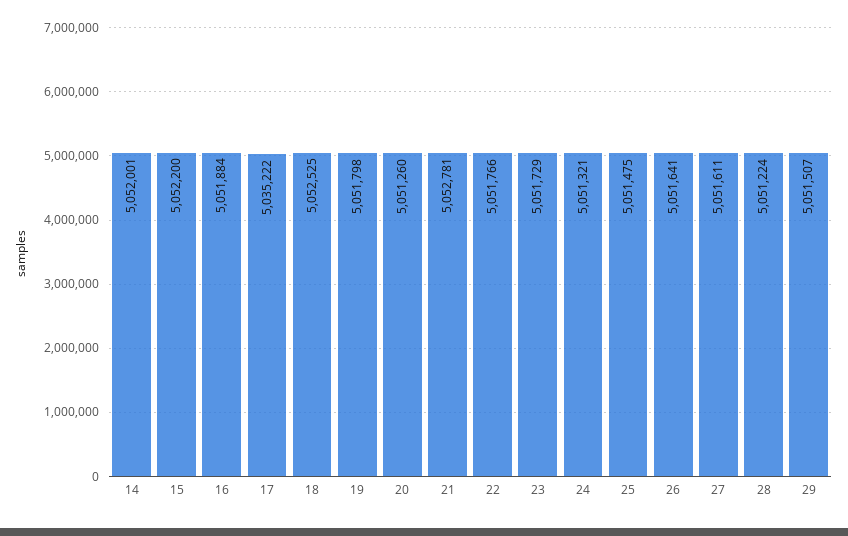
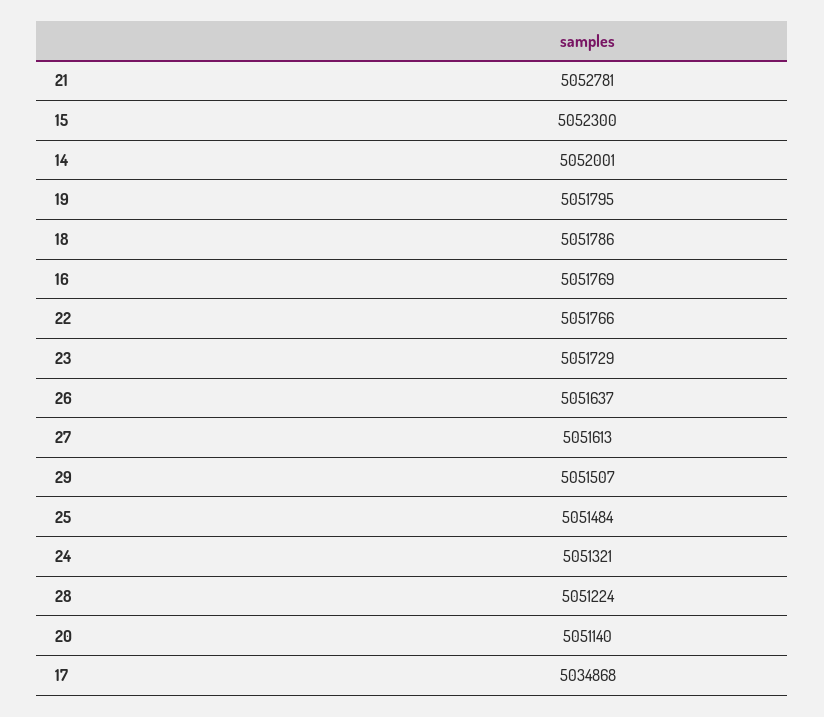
  {
    "14": 5052001,
-   "15": 5052200,
+   "15": 5052300,
-   "16": 5051884,
+   "16": 5051769,
-   "17": 5035222,
+   "17": 5034868,
-   "18": 5052525,
+   "18": 5051786,
-   "19": 5051798,
+   "19": 5051795,
-   "20": 5051260,
+   "20": 5051140,
    "21": 5052781,
    "22": 5051766,
    "23": 5051729,
    "24": 5051321,
-   "25": 5051475,
+   "25": 5051484,
-   "26": 5051641,
+   "26": 5051637,
-   "27": 5051611,
+   "27": 5051613,
    "28": 5051224,
    "29": 5051507
  }

